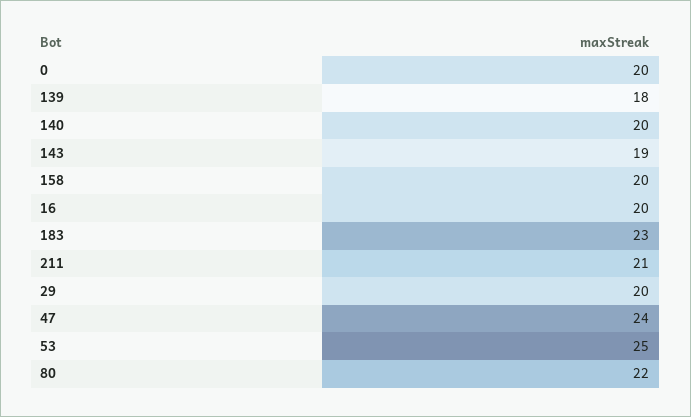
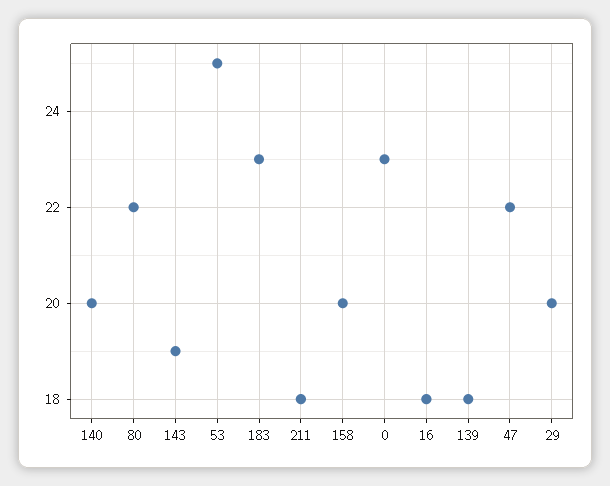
  {
-   "0": 20,
+   "0": 23,
    "139": 18,
    "140": 20,
    "143": 19,
    "158": 20,
-   "16": 20,
+   "16": 18,
    "183": 23,
-   "211": 21,
+   "211": 18,
    "29": 20,
-   "47": 24,
+   "47": 22,
    "53": 25,
    "80": 22
  }

